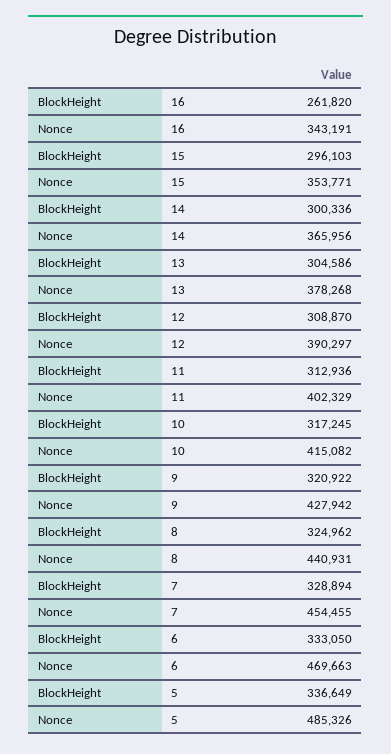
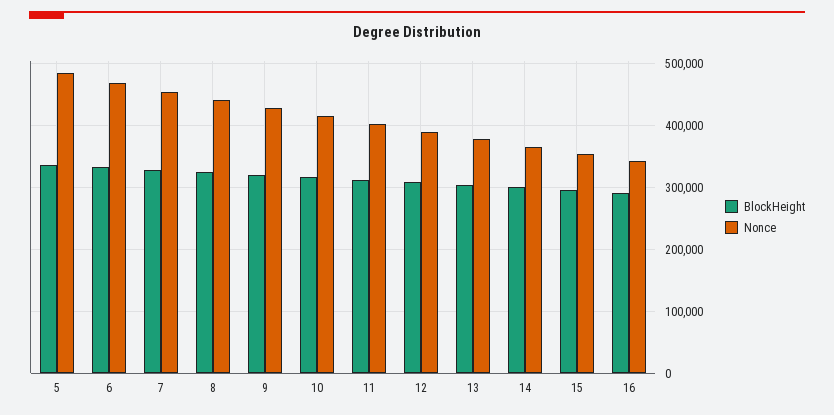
  {
    "BlockHeight": {
-     "16": 261820,
+     "16": 290000,
      "15": 296103,
      "14": 300336,
      "13": 304586,
      "12": 308870,
      "11": 312936,
      "10": 317245,
      "9": 320922,
      "8": 324962,
      "7": 328894,
      "6": 333050,
      "5": 336649
    },
    "Nonce": {
      "16": 343191,
      "15": 353771,
      "14": 365956,
      "13": 378268,
      "12": 390297,
      "11": 402329,
      "10": 415082,
      "9": 427942,
      "8": 440931,
      "7": 454455,
      "6": 469663,
      "5": 485326
    }
  }

